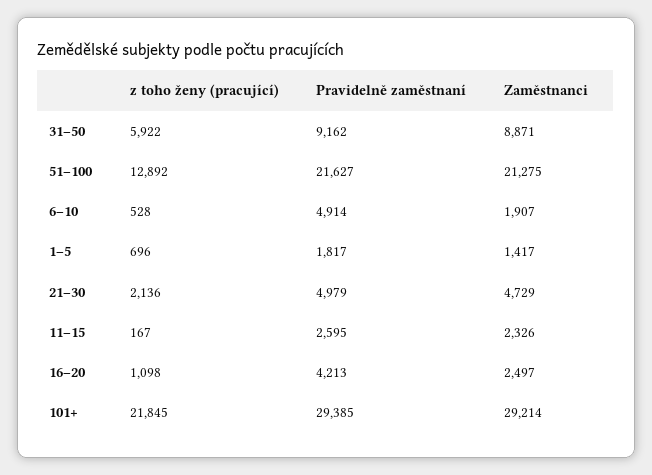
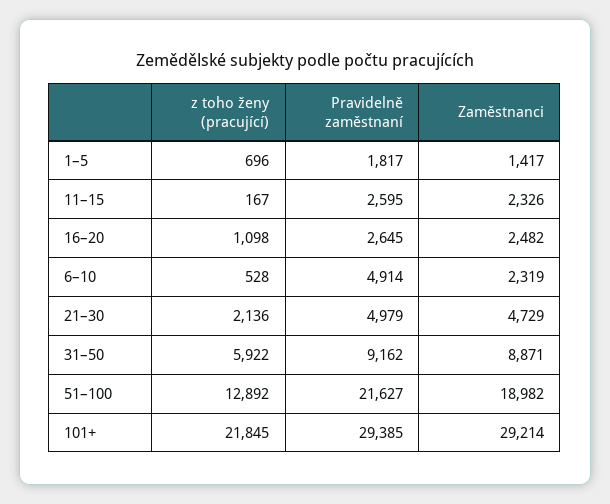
  {
    "z toho ženy (pracující)": {
      "31–50": 5922,
      "51–100": 12892,
      "6–10": 528,
      "1–5": 696,
      "21–30": 2136,
      "11–15": 167,
      "16–20": 1098,
      "101+": 21845
    },
    "Pravidelně zaměstnaní": {
      "31–50": 9162,
      "51–100": 21627,
      "6–10": 4914,
      "1–5": 1817,
      "21–30": 4979,
      "11–15": 2595,
-     "16–20": 4213,
+     "16–20": 2645,
      "101+": 29385
    },
    "Zaměstnanci": {
      "31–50": 8871,
-     "51–100": 21275,
+     "51–100": 18982,
-     "6–10": 1907,
+     "6–10": 2319,
      "1–5": 1417,
      "21–30": 4729,
      "11–15": 2326,
-     "16–20": 2497,
+     "16–20": 2482,
      "101+": 29214
    }
  }

